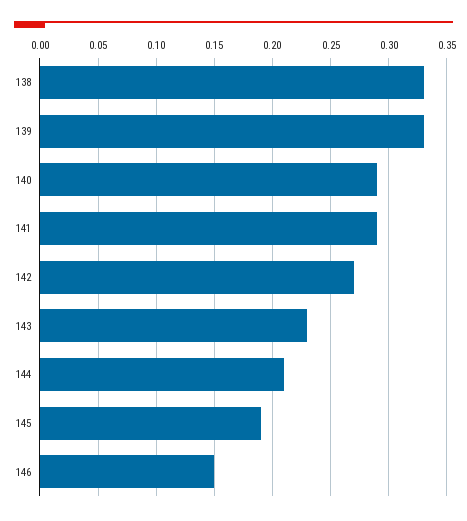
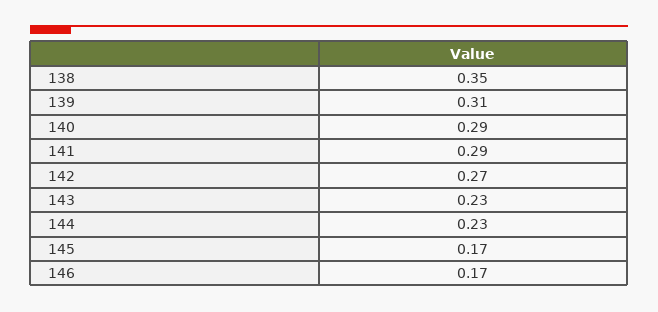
  {
-   "138": 0.33,
+   "138": 0.35,
-   "139": 0.33,
+   "139": 0.31,
    "140": 0.29,
    "141": 0.29,
    "142": 0.27,
    "143": 0.23,
-   "144": 0.21,
+   "144": 0.23,
-   "145": 0.19,
+   "145": 0.17,
-   "146": 0.15
+   "146": 0.17
  }

